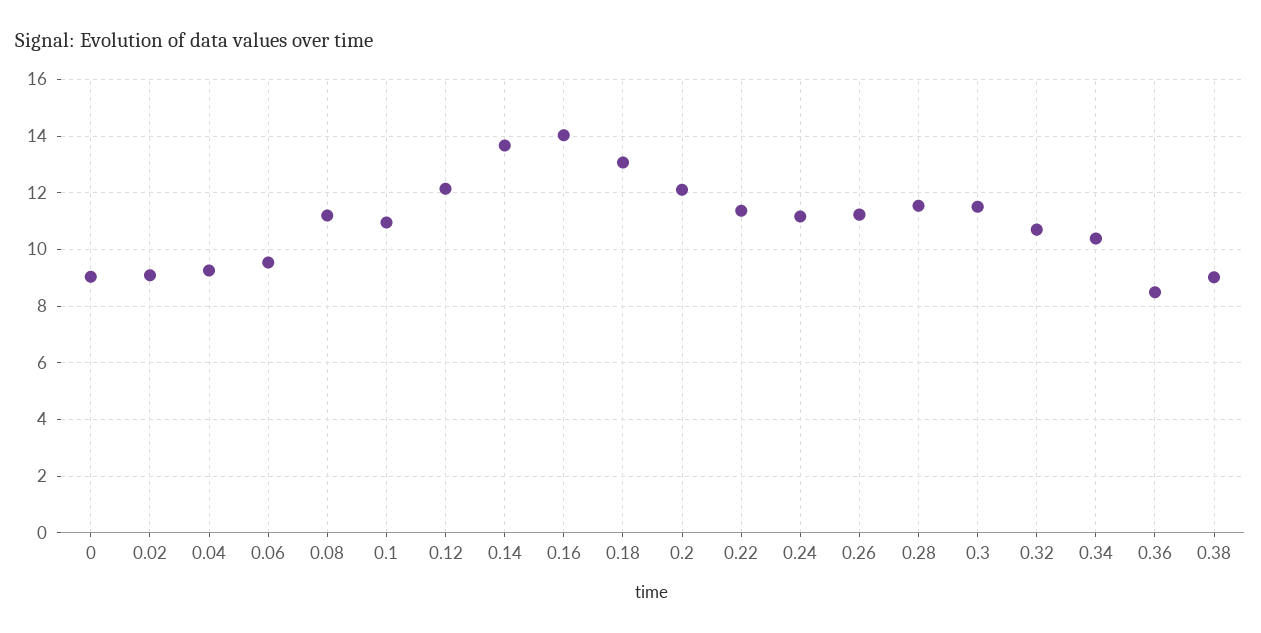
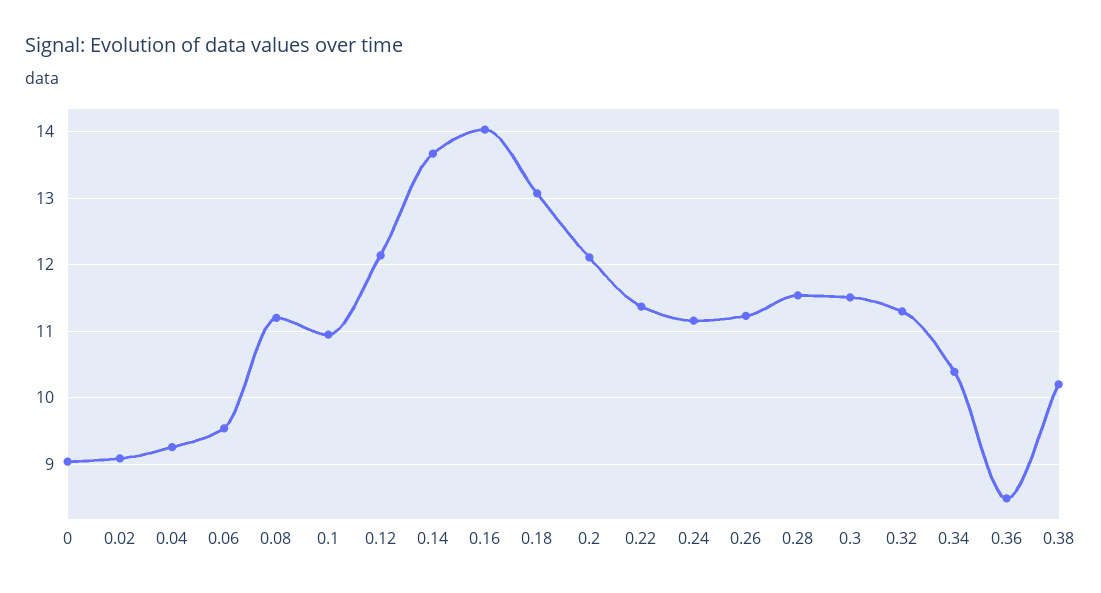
  {
    "0": 9,
    "0.02": 9.1,
    "0.04": 9.3,
    "0.06": 9.5,
    "0.08": 11.2,
    "0.1": 11,
    "0.12": 12.1,
    "0.14": 13.7,
    "0.16": 14,
    "0.18": 13.1,
    "0.2": 12.1,
    "0.22": 11.4,
    "0.24": 11.2,
    "0.26": 11.2,
    "0.28": 11.5,
    "0.3": 11.5,
-   "0.32": 10.75,
+   "0.32": 11.3,
    "0.34": 10.4,
    "0.36": 8.5,
-   "0.38": 9
+   "0.38": 10.2
  }

